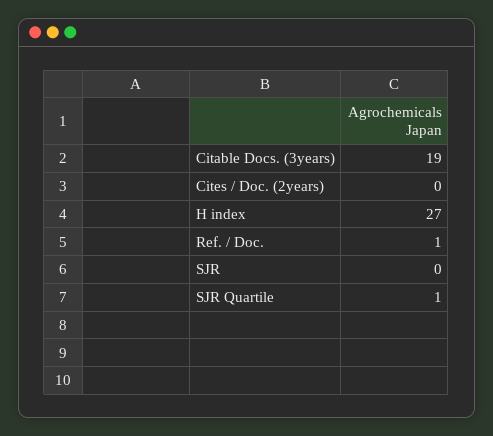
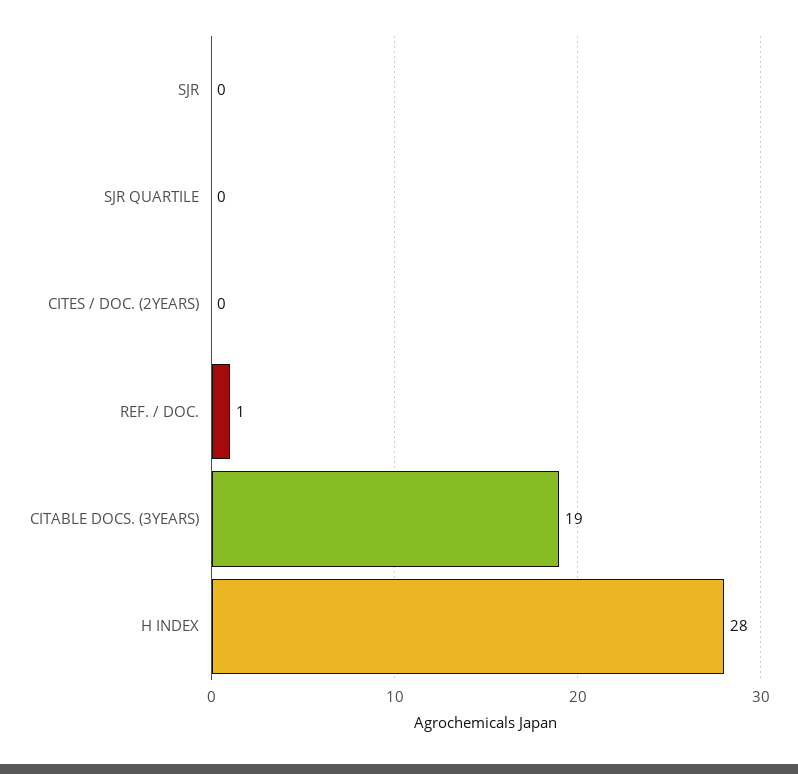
  {
    "Citable Docs. (3years)": 19,
    "Cites / Doc. (2years)": 0,
-   "H index": 27,
+   "H index": 28,
    "Ref. / Doc.": 1,
    "SJR": 0,
-   "SJR Quartile": 1
+   "SJR Quartile": 0
  }

